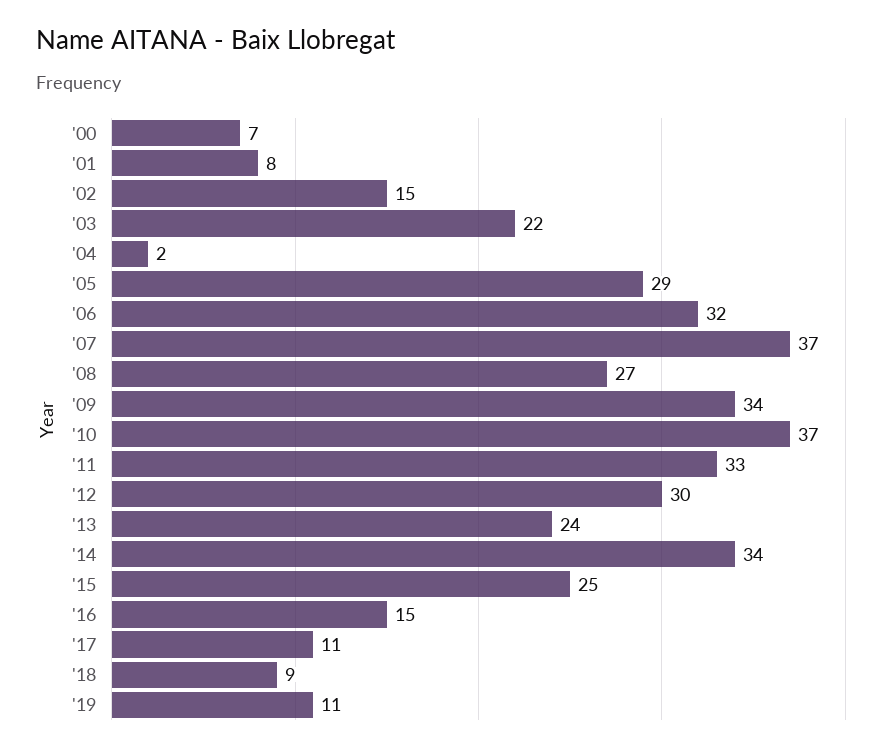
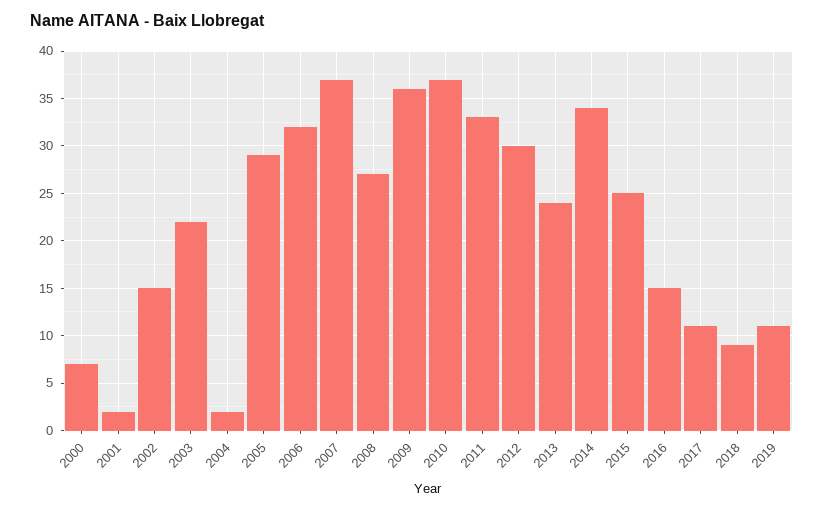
  {
    "'00": 7,
-   "'01": 8,
+   "'01": 2,
    "'02": 15,
    "'03": 22,
    "'04": 2,
    "'05": 29,
    "'06": 32,
    "'07": 37,
    "'08": 27,
-   "'09": 34,
+   "'09": 36,
    "'10": 37,
    "'11": 33,
    "'12": 30,
    "'13": 24,
    "'14": 34,
    "'15": 25,
    "'16": 15,
    "'17": 11,
    "'18": 9,
    "'19": 11
  }

